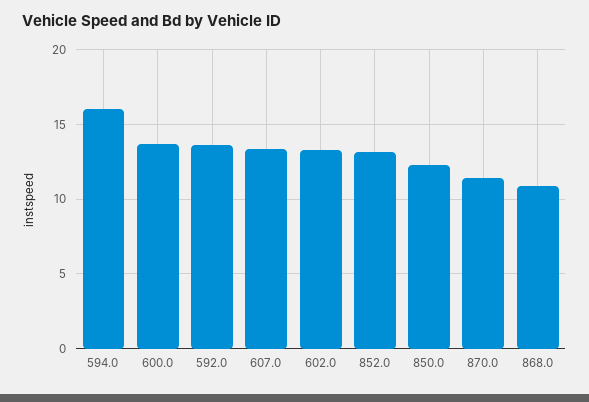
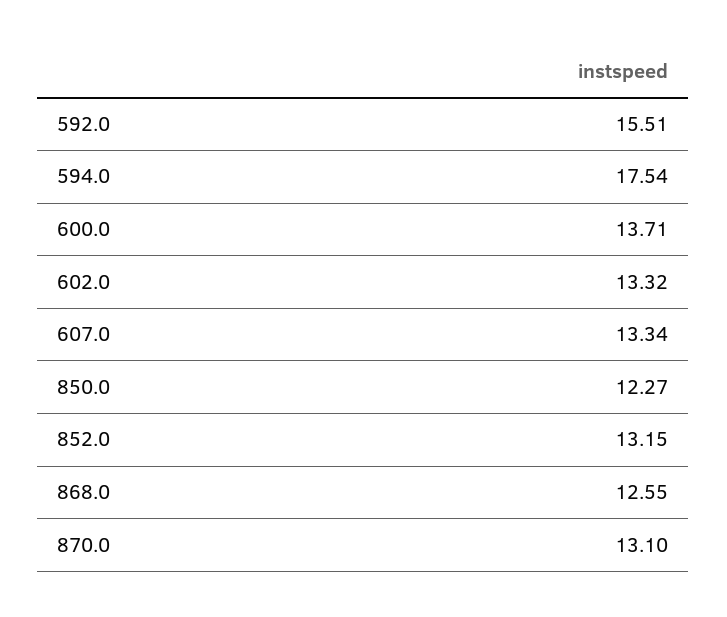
  {
-   "594.0": 16,
+   "594.0": 17.54,
    "600.0": 13.71,
-   "592.0": 13.5,
+   "592.0": 15.51,
    "607.0": 13.34,
    "602.0": 13.32,
    "852.0": 13.15,
    "850.0": 12.27,
-   "870.0": 11.5,
+   "870.0": 13.1,
-   "868.0": 11
+   "868.0": 12.55
  }

